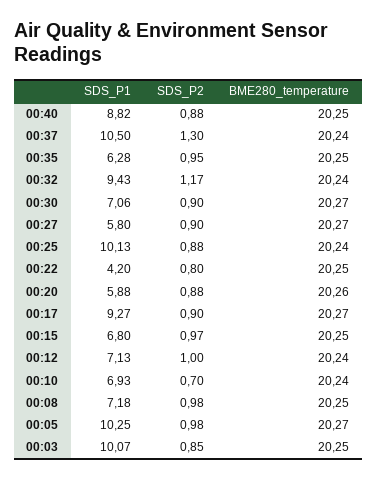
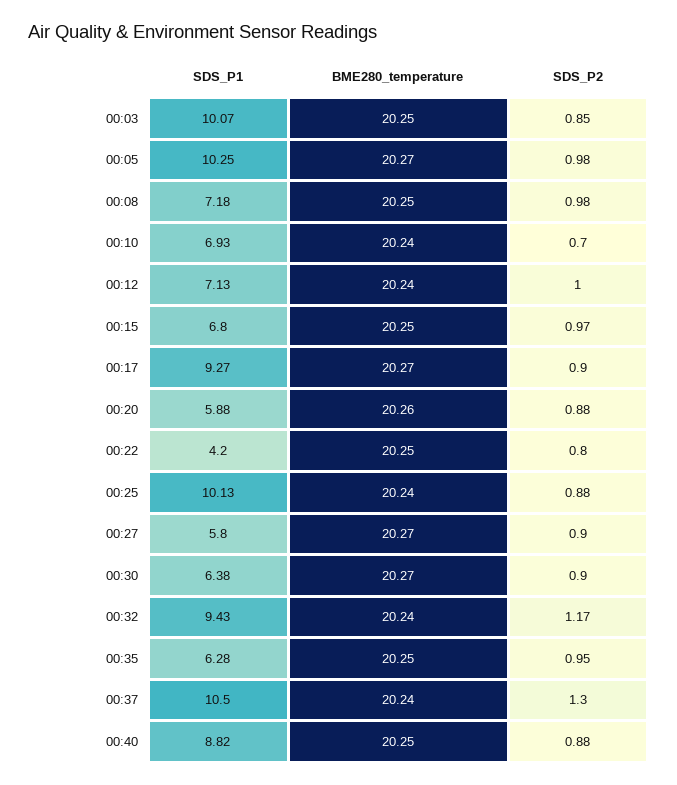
  {
    "SDS_P1": {
      "00:40": 8.82,
      "00:37": 10.5,
      "00:35": 6.28,
      "00:32": 9.43,
-     "00:30": 7.06,
+     "00:30": 6.38,
      "00:27": 5.8,
      "00:25": 10.13,
      "00:22": 4.2,
      "00:20": 5.88,
      "00:17": 9.27,
      "00:15": 6.8,
      "00:12": 7.13,
      "00:10": 6.93,
      "00:08": 7.18,
      "00:05": 10.25,
      "00:03": 10.07
    },
    "SDS_P2": {
      "00:40": 0.88,
      "00:37": 1.3,
      "00:35": 0.95,
      "00:32": 1.17,
      "00:30": 0.9,
      "00:27": 0.9,
      "00:25": 0.88,
      "00:22": 0.8,
      "00:20": 0.88,
      "00:17": 0.9,
      "00:15": 0.97,
      "00:12": 1,
      "00:10": 0.7,
      "00:08": 0.98,
      "00:05": 0.98,
      "00:03": 0.85
    },
    "BME280_temperature": {
      "00:40": 20.25,
      "00:37": 20.24,
      "00:35": 20.25,
      "00:32": 20.24,
      "00:30": 20.27,
      "00:27": 20.27,
      "00:25": 20.24,
      "00:22": 20.25,
      "00:20": 20.26,
      "00:17": 20.27,
      "00:15": 20.25,
      "00:12": 20.24,
      "00:10": 20.24,
      "00:08": 20.25,
      "00:05": 20.27,
      "00:03": 20.25
    }
  }

